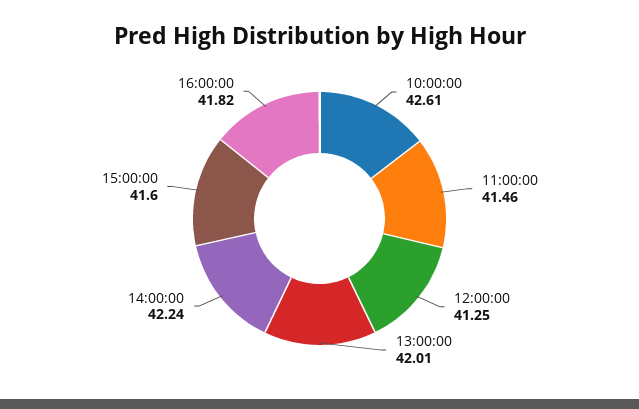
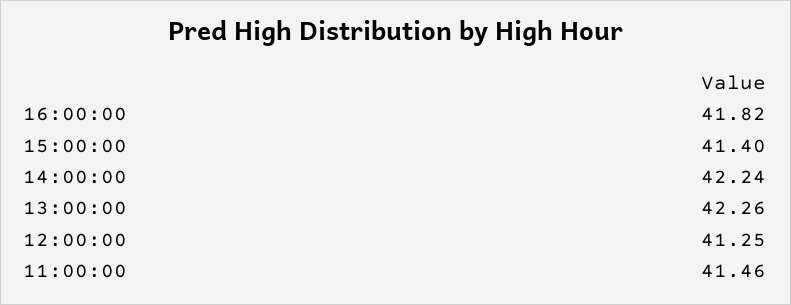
  {
-   "10:00:00": 42.61,
    "11:00:00": 41.46,
    "12:00:00": 41.25,
-   "13:00:00": 42.01,
+   "13:00:00": 42.26,
    "14:00:00": 42.24,
-   "15:00:00": 41.6,
+   "15:00:00": 41.4,
    "16:00:00": 41.82
  }

